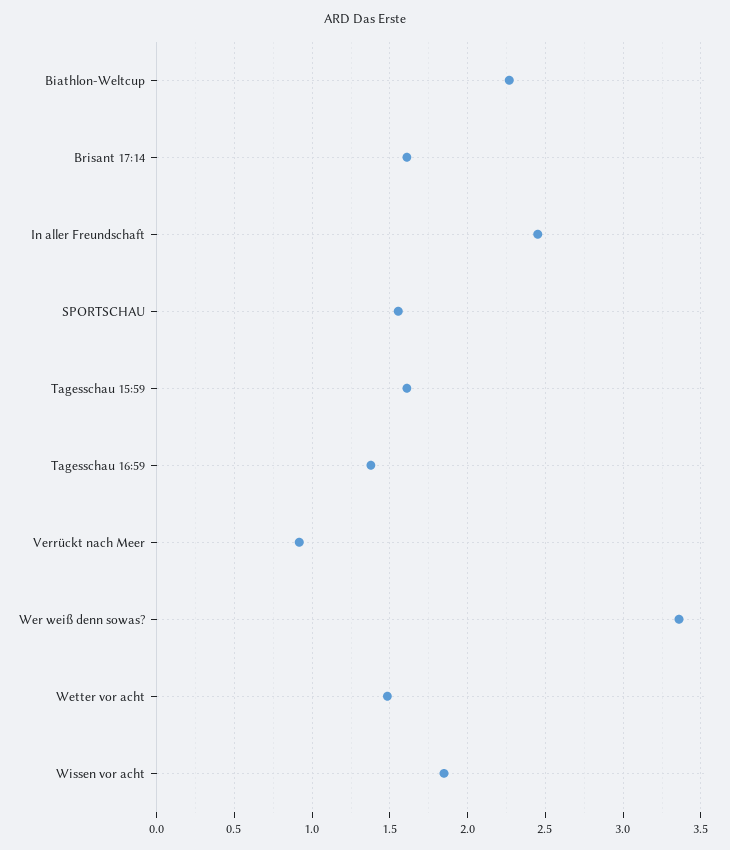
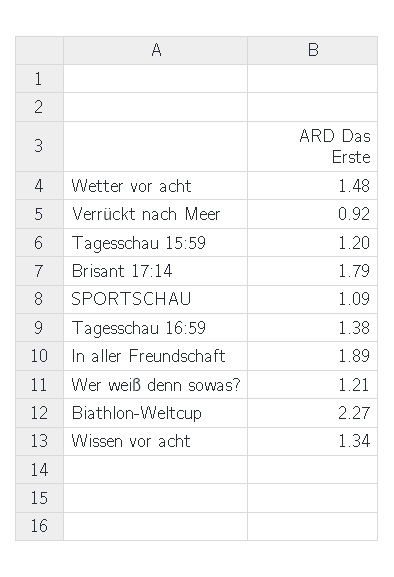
  {
    "Biathlon-Weltcup": 2.27,
-   "Brisant 17:14": 1.6,
+   "Brisant 17:14": 1.79,
-   "In aller Freundschaft": 2.45,
+   "In aller Freundschaft": 1.89,
-   "SPORTSCHAU": 1.55,
+   "SPORTSCHAU": 1.09,
-   "Tagesschau 15:59": 1.6,
+   "Tagesschau 15:59": 1.2,
    "Tagesschau 16:59": 1.38,
    "Verrückt nach Meer": 0.92,
-   "Wer weiß denn sowas?": 3.35,
+   "Wer weiß denn sowas?": 1.21,
    "Wetter vor acht": 1.48,
-   "Wissen vor acht": 1.85
+   "Wissen vor acht": 1.34
  }

